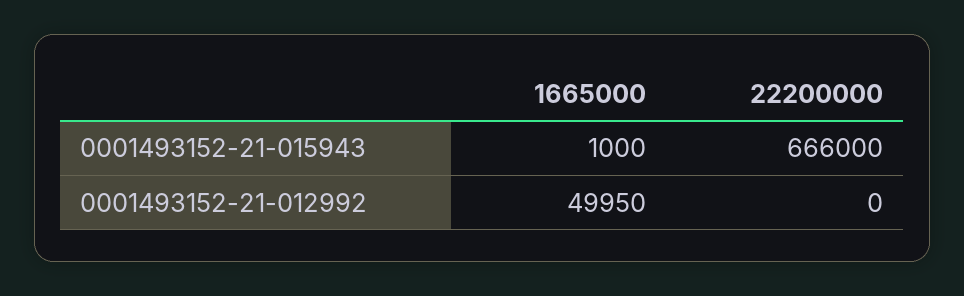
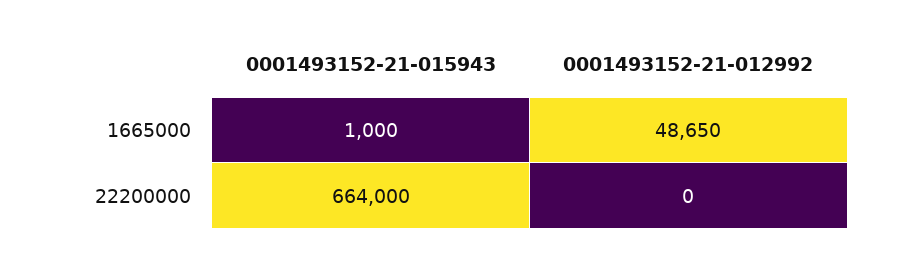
  {
    "1665000": {
      "0001493152-21-015943": 1000,
-     "0001493152-21-012992": 49950
+     "0001493152-21-012992": 48650
    },
    "22200000": {
-     "0001493152-21-015943": 666000,
+     "0001493152-21-015943": 664000,
      "0001493152-21-012992": 0
    }
  }

